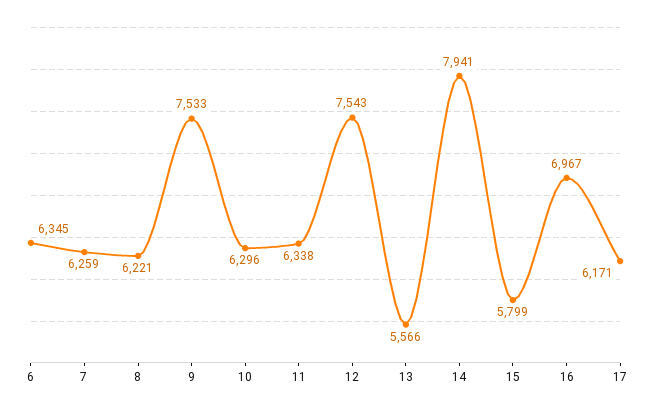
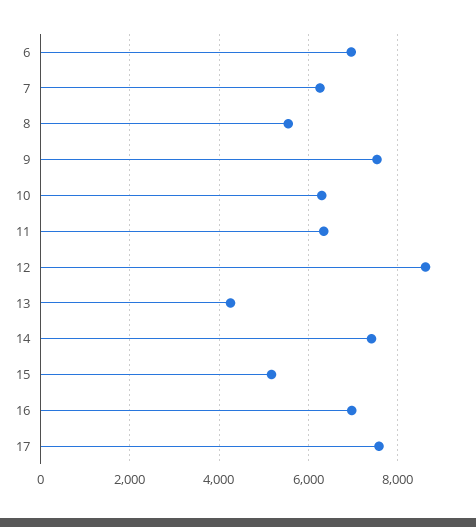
  {
-   "6": 6345,
+   "6": 7000,
    "7": 6259,
-   "8": 6221,
+   "8": 5600,
    "9": 7533,
    "10": 6296,
    "11": 6338,
-   "12": 7543,
+   "12": 8600,
-   "13": 5566,
+   "13": 4200,
-   "14": 7941,
+   "14": 7400,
-   "15": 5799,
+   "15": 5200,
    "16": 6967,
-   "17": 6171
+   "17": 7600
  }

